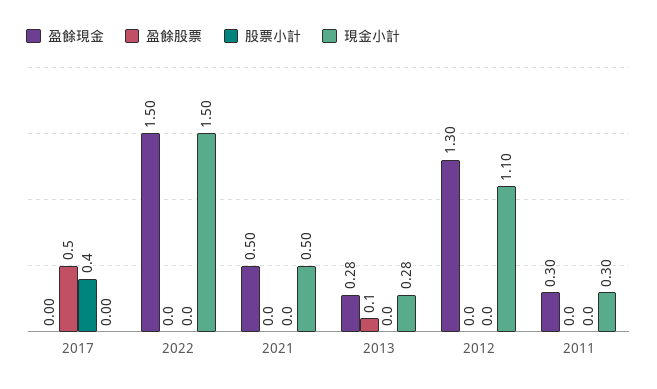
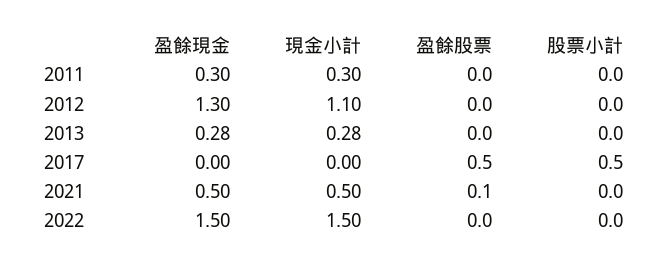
  {
    "盈餘現金": {
      "2017": 0,
      "2022": 1.5,
      "2021": 0.5,
      "2013": 0.28,
      "2012": 1.3,
      "2011": 0.3
    },
    "盈餘股票": {
      "2017": 0.5,
      "2022": 0,
-     "2021": 0,
+     "2021": 0.1,
-     "2013": 0.1,
+     "2013": 0,
      "2012": 0,
      "2011": 0
    },
    "股票小計": {
-     "2017": 0.4,
+     "2017": 0.5,
      "2022": 0,
      "2021": 0,
      "2013": 0,
      "2012": 0,
      "2011": 0
    },
    "現金小計": {
      "2017": 0,
      "2022": 1.5,
      "2021": 0.5,
      "2013": 0.28,
      "2012": 1.1,
      "2011": 0.3
    }
  }

